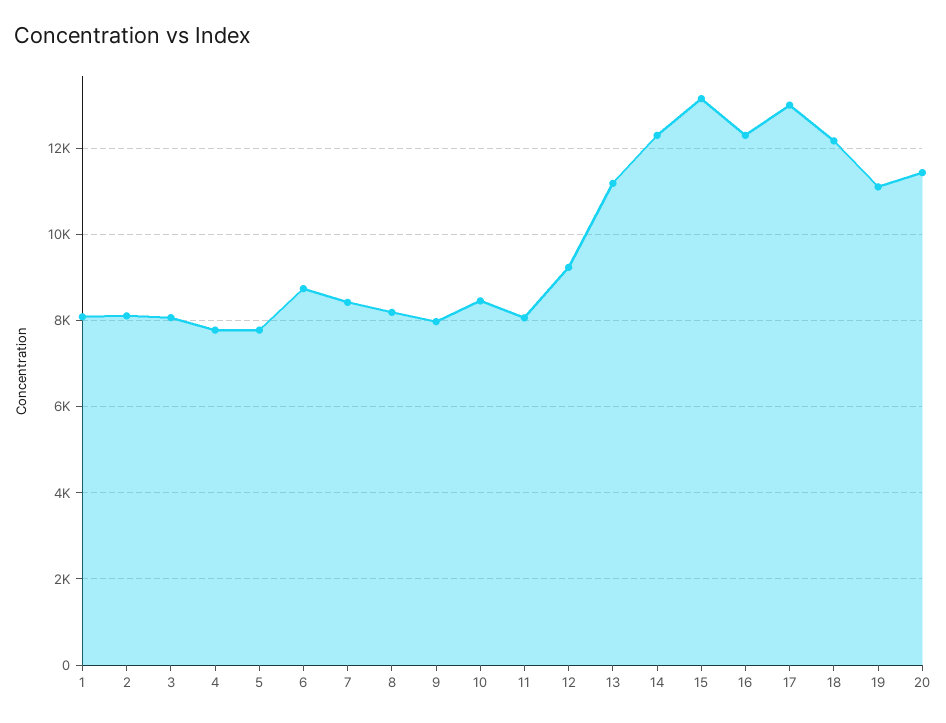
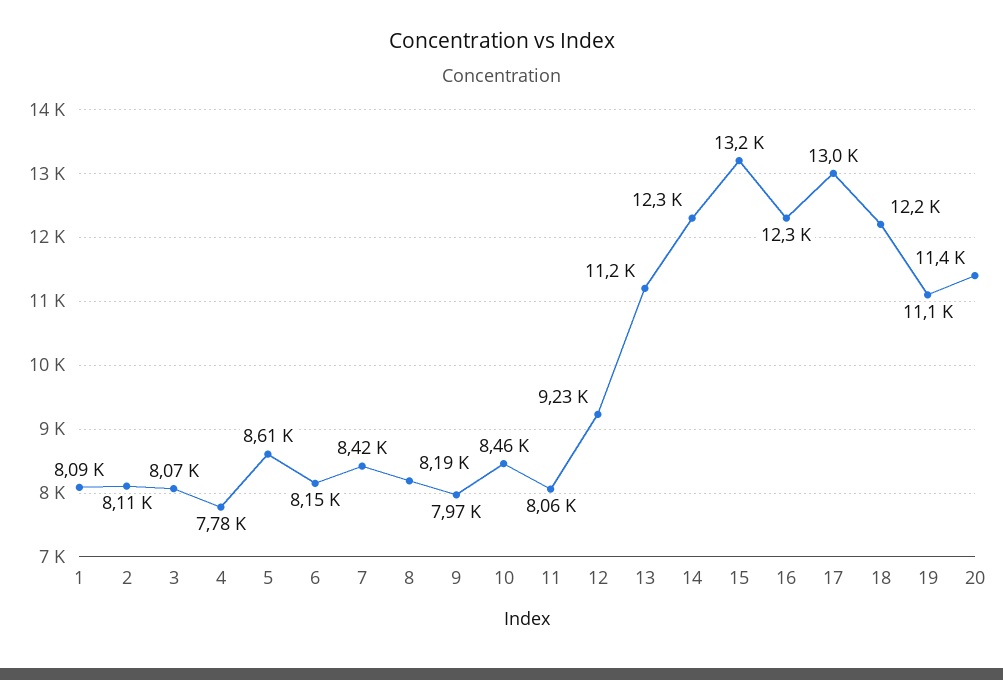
  {
    "1": 8090,
    "2": 8110,
    "3": 8070,
    "4": 7780,
-   "5": 7800,
+   "5": 8610,
-   "6": 8800,
+   "6": 8150,
    "7": 8420,
    "8": 8190,
    "9": 7970,
    "10": 8460,
    "11": 8060,
    "12": 9230,
    "13": 11200,
    "14": 12300,
    "15": 13200,
    "16": 12300,
    "17": 13000,
    "18": 12200,
    "19": 11100,
    "20": 11400
  }

